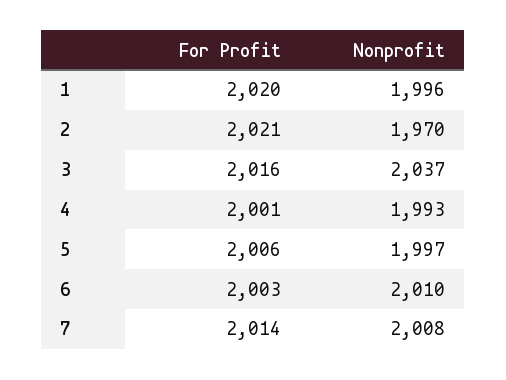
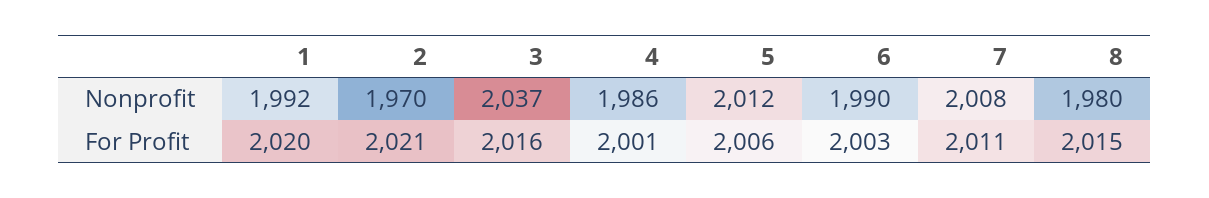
  {
    "For Profit": {
      "1": 2020,
      "2": 2021,
      "3": 2016,
      "4": 2001,
      "5": 2006,
      "6": 2003,
-     "7": 2014
+     "7": 2011,
+     "8": 2015
    },
    "Nonprofit": {
-     "1": 1996,
+     "1": 1992,
      "2": 1970,
      "3": 2037,
-     "4": 1993,
+     "4": 1986,
-     "5": 1997,
+     "5": 2012,
-     "6": 2010,
+     "6": 1990,
-     "7": 2008
+     "7": 2008,
+     "8": 1980
    }
  }

